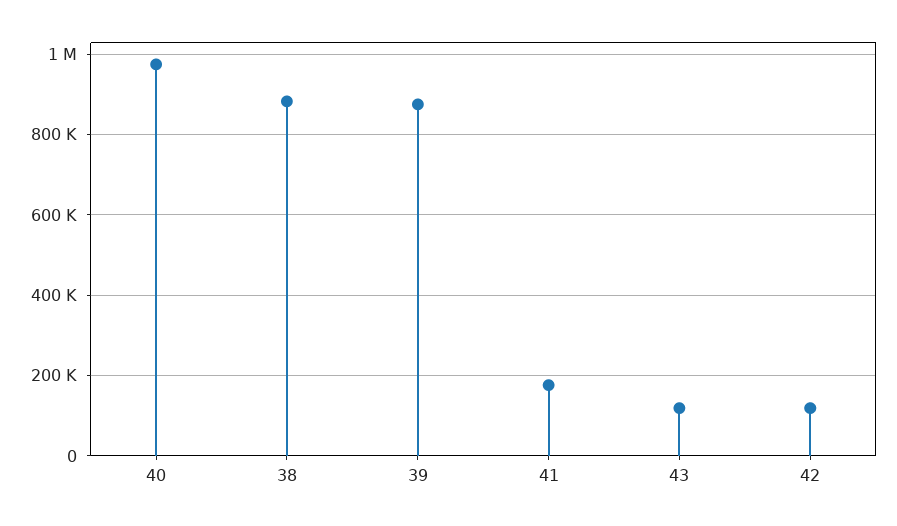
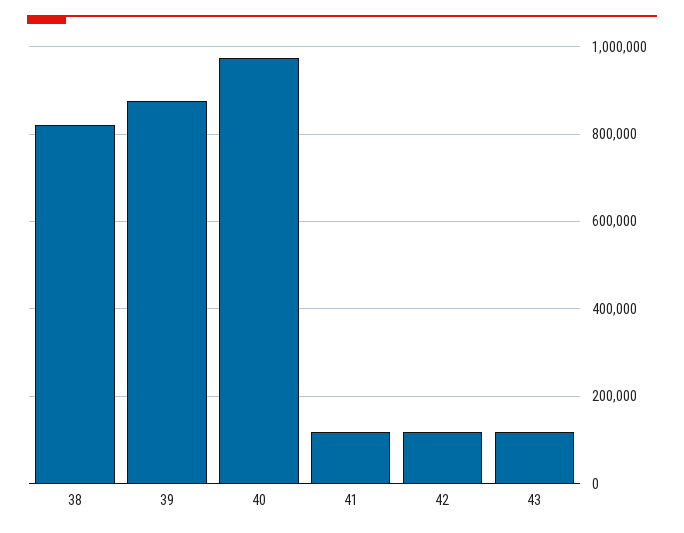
  {
    "40": 980000,
-   "38": 880000,
+   "38": 820000,
    "39": 880000,
-   "41": 180000,
+   "41": 120000,
    "43": 120000,
    "42": 120000
  }

